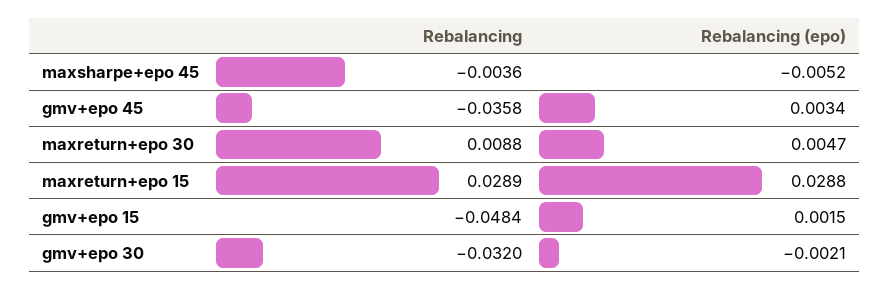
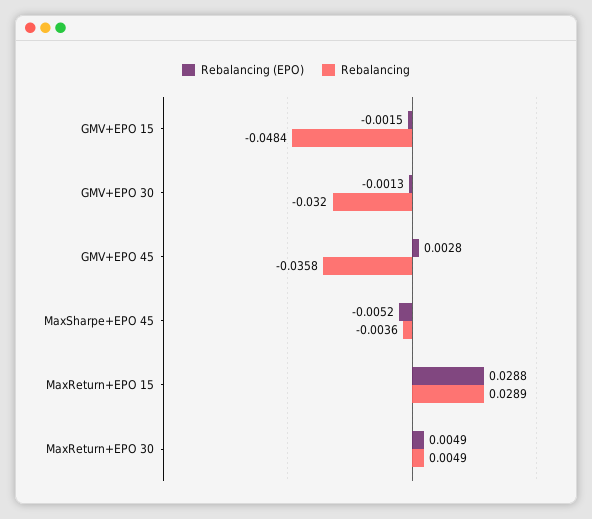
  {
    "Rebalancing": {
      "maxsharpe+epo 45": -0.0036,
      "gmv+epo 45": -0.0358,
-     "maxreturn+epo 30": 0.0088,
+     "maxreturn+epo 30": 0.0049,
      "maxreturn+epo 15": 0.0289,
      "gmv+epo 15": -0.0484,
      "gmv+epo 30": -0.032
    },
    "Rebalancing (epo)": {
      "maxsharpe+epo 45": -0.0052,
-     "gmv+epo 45": 0.0034,
+     "gmv+epo 45": 0.0028,
-     "maxreturn+epo 30": 0.0047,
+     "maxreturn+epo 30": 0.0049,
      "maxreturn+epo 15": 0.0288,
-     "gmv+epo 15": 0.0015,
+     "gmv+epo 15": -0.0015,
-     "gmv+epo 30": -0.0021
+     "gmv+epo 30": -0.0013
    }
  }

